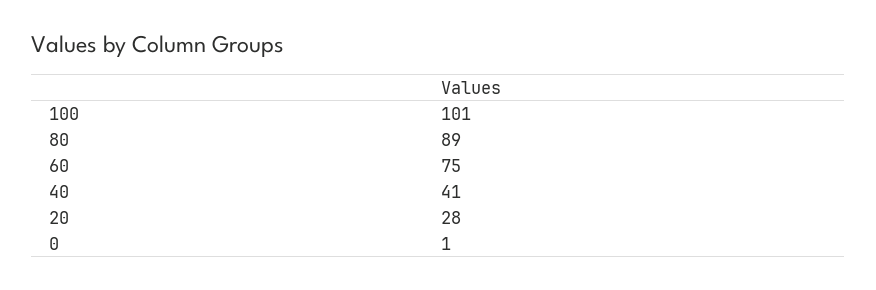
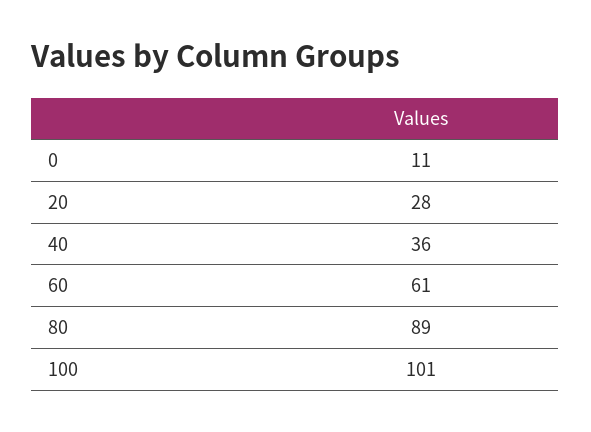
  {
    "100": 101,
    "80": 89,
-   "60": 75,
+   "60": 61,
-   "40": 41,
+   "40": 36,
    "20": 28,
-   "0": 1
+   "0": 11
  }

